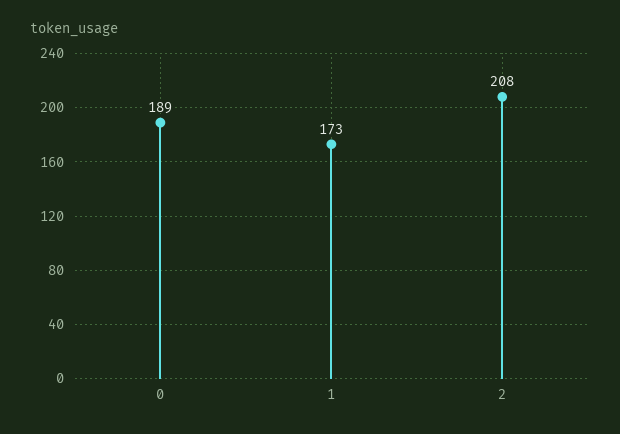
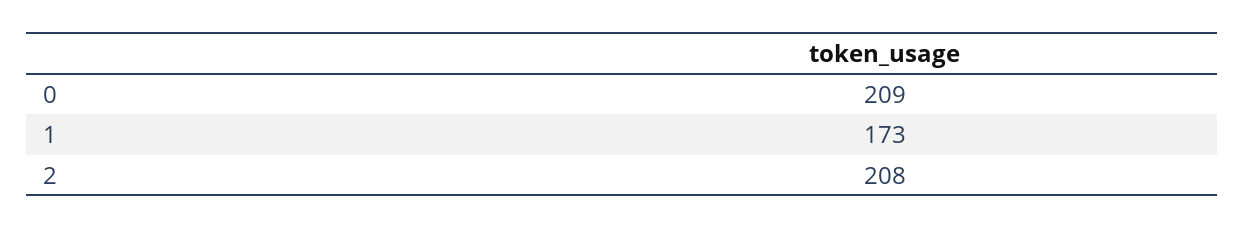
  {
-   "0": 189,
+   "0": 209,
    "1": 173,
    "2": 208
  }

